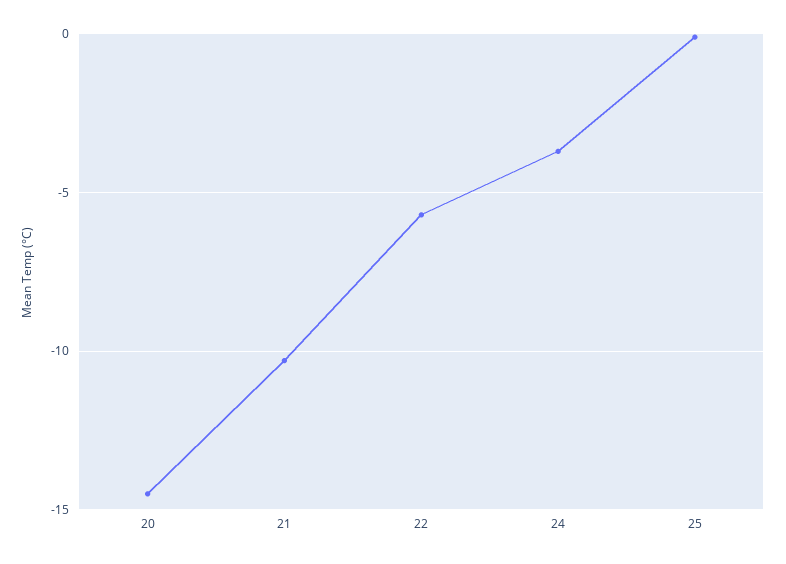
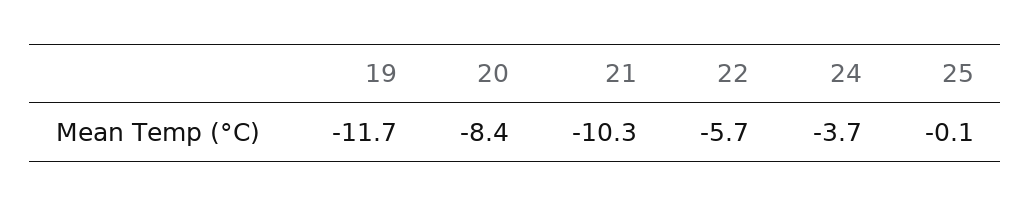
  {
-   "20": -14.5,
+   "20": -8.4,
    "21": -10.3,
    "22": -5.7,
    "24": -3.7,
-   "25": -0.1
+   "25": -0.1,
+   "19": -11.7
  }

